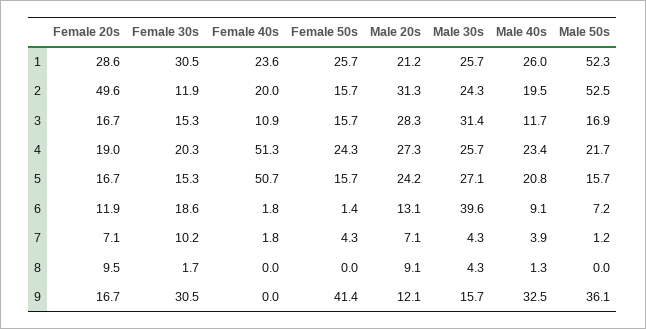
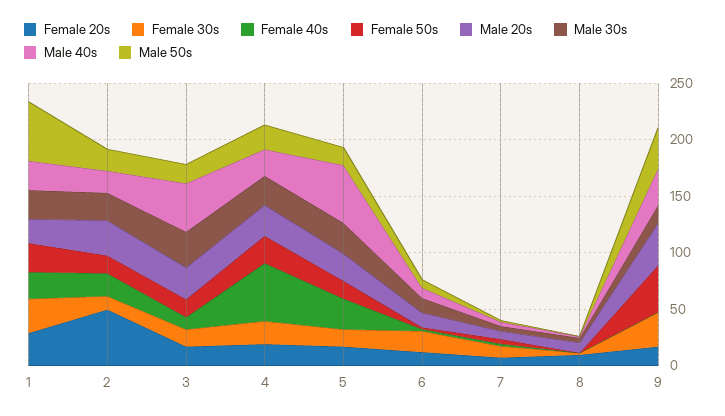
  {
    "Female 20s": {
      "1": 28.6,
      "2": 49.6,
      "3": 16.7,
      "4": 19,
      "5": 16.7,
      "6": 11.9,
      "7": 7.1,
      "8": 9.5,
      "9": 16.7
    },
    "Female 30s": {
      "1": 30.5,
      "2": 11.9,
      "3": 15.3,
      "4": 20.3,
      "5": 15.3,
      "6": 18.6,
      "7": 10.2,
      "8": 1.7,
      "9": 30.5
    },
    "Female 40s": {
      "1": 23.6,
      "2": 20,
      "3": 10.9,
      "4": 51.3,
-     "5": 50.7,
+     "5": 30,
      "6": 1.8,
      "7": 1.8,
      "8": 0,
      "9": 0
    },
    "Female 50s": {
      "1": 25.7,
      "2": 15.7,
      "3": 15.7,
      "4": 24.3,
      "5": 15.7,
      "6": 1.4,
      "7": 4.3,
      "8": 0,
      "9": 41.4
    },
    "Male 20s": {
      "1": 21.2,
      "2": 31.3,
      "3": 28.3,
      "4": 27.3,
      "5": 24.2,
      "6": 13.1,
      "7": 7.1,
      "8": 9.1,
-     "9": 12.1
+     "9": 40
    },
    "Male 30s": {
      "1": 25.7,
      "2": 24.3,
      "3": 31.4,
      "4": 25.7,
      "5": 27.1,
-     "6": 39.6,
+     "6": 10,
      "7": 4.3,
      "8": 4.3,
      "9": 15.7
    },
    "Male 40s": {
      "1": 26,
      "2": 19.5,
-     "3": 11.7,
+     "3": 40,
      "4": 23.4,
-     "5": 20.8,
+     "5": 50,
      "6": 9.1,
      "7": 3.9,
      "8": 1.3,
      "9": 32.5
    },
    "Male 50s": {
      "1": 52.3,
-     "2": 52.5,
+     "2": 20,
      "3": 16.9,
      "4": 21.7,
      "5": 15.7,
      "6": 7.2,
      "7": 1.2,
      "8": 0,
      "9": 36.1
    }
  }

